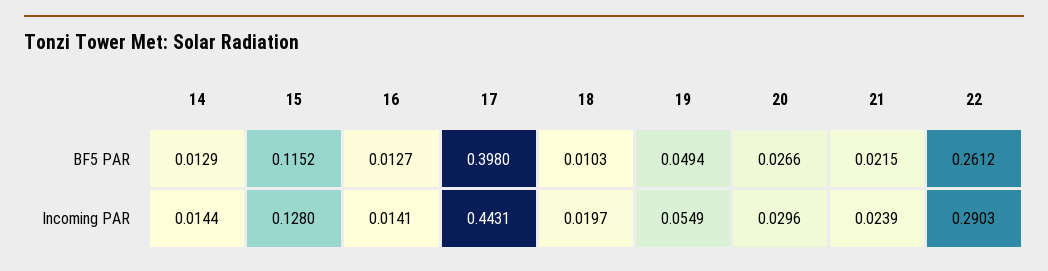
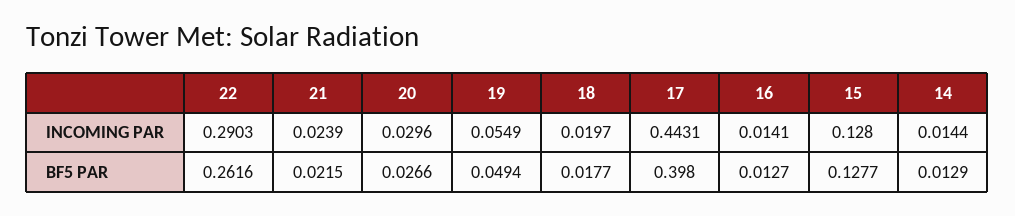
  {
    "14": {
      "BF5 PAR": 0.0129,
      "Incoming PAR": 0.0144
    },
    "15": {
-     "BF5 PAR": 0.1152,
+     "BF5 PAR": 0.1277,
      "Incoming PAR": 0.128
    },
    "16": {
      "BF5 PAR": 0.0127,
      "Incoming PAR": 0.0141
    },
    "17": {
      "BF5 PAR": 0.398,
      "Incoming PAR": 0.4431
    },
    "18": {
-     "BF5 PAR": 0.0103,
+     "BF5 PAR": 0.0177,
      "Incoming PAR": 0.0197
    },
    "19": {
      "BF5 PAR": 0.0494,
      "Incoming PAR": 0.0549
    },
    "20": {
      "BF5 PAR": 0.0266,
      "Incoming PAR": 0.0296
    },
    "21": {
      "BF5 PAR": 0.0215,
      "Incoming PAR": 0.0239
    },
    "22": {
-     "BF5 PAR": 0.2612,
+     "BF5 PAR": 0.2616,
      "Incoming PAR": 0.2903
    }
  }

